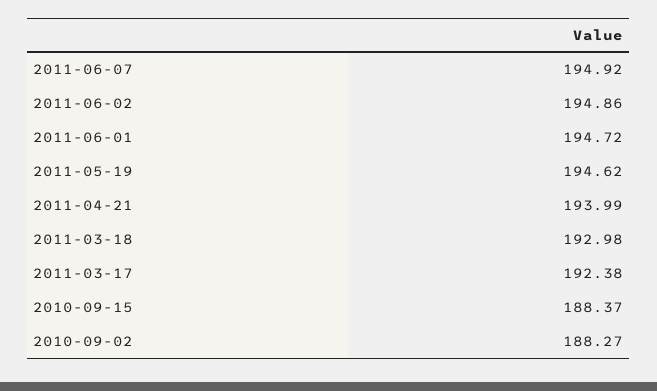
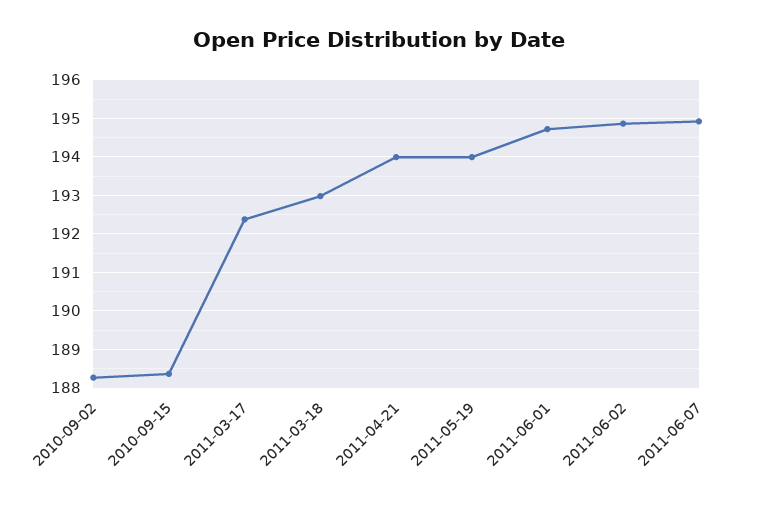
  {
    "2011-06-07": 194.92,
    "2011-06-02": 194.86,
    "2011-06-01": 194.72,
-   "2011-05-19": 194.62,
+   "2011-05-19": 194,
    "2011-04-21": 193.99,
    "2011-03-18": 192.98,
    "2011-03-17": 192.38,
    "2010-09-15": 188.37,
    "2010-09-02": 188.27
  }

